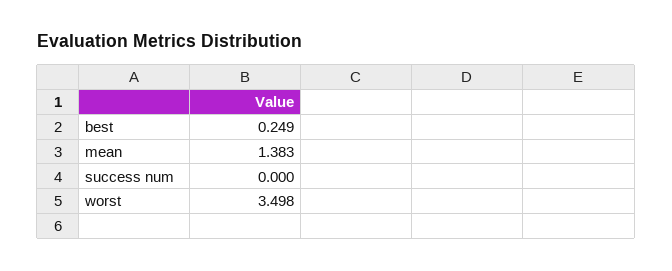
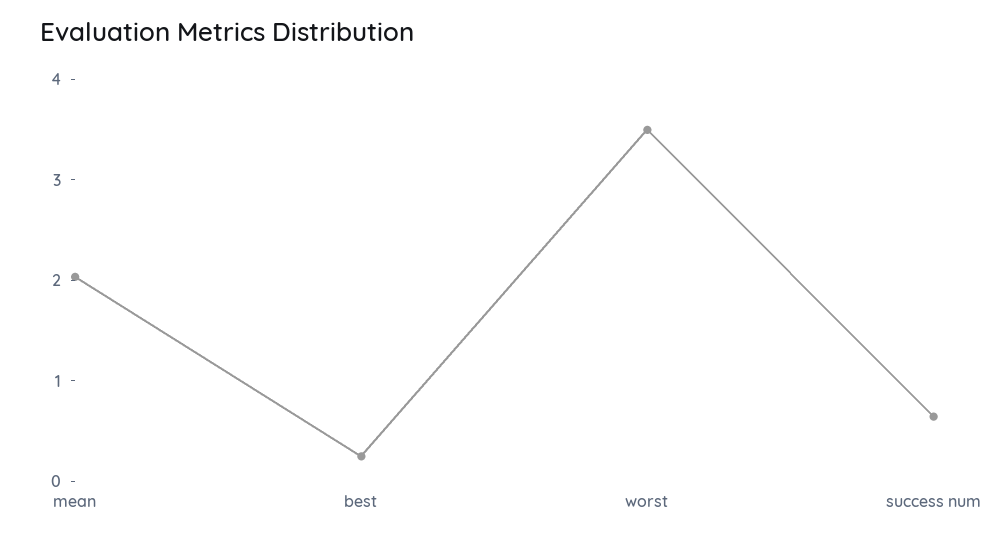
  {
    "best": 0.249,
-   "mean": 1.383,
+   "mean": 2,
-   "success num": 0,
+   "success num": 0.6,
    "worst": 3.498
  }

